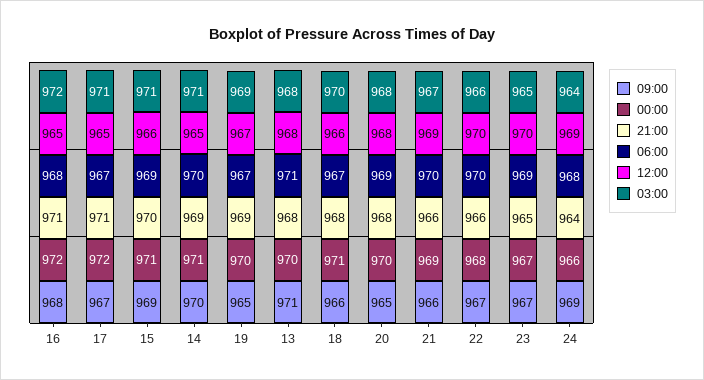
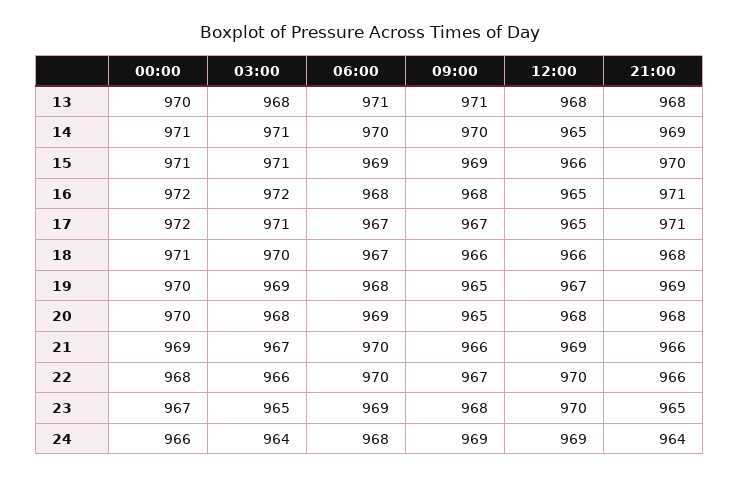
  {
    "09:00": {
      "16": 968,
      "17": 967,
      "15": 969,
      "14": 970,
      "19": 965,
      "13": 971,
      "18": 966,
      "20": 965,
      "21": 966,
      "22": 967,
-     "23": 967,
+     "23": 968,
      "24": 969
    },
    "00:00": {
      "16": 972,
      "17": 972,
      "15": 971,
      "14": 971,
      "19": 970,
      "13": 970,
      "18": 971,
      "20": 970,
      "21": 969,
      "22": 968,
      "23": 967,
      "24": 966
    },
    "21:00": {
      "16": 971,
      "17": 971,
      "15": 970,
      "14": 969,
      "19": 969,
      "13": 968,
      "18": 968,
      "20": 968,
      "21": 966,
      "22": 966,
      "23": 965,
      "24": 964
    },
    "06:00": {
      "16": 968,
      "17": 967,
      "15": 969,
      "14": 970,
-     "19": 967,
+     "19": 968,
      "13": 971,
      "18": 967,
      "20": 969,
      "21": 970,
      "22": 970,
      "23": 969,
      "24": 968
    },
    "12:00": {
      "16": 965,
      "17": 965,
      "15": 966,
      "14": 965,
      "19": 967,
      "13": 968,
      "18": 966,
      "20": 968,
      "21": 969,
      "22": 970,
      "23": 970,
      "24": 969
    },
    "03:00": {
      "16": 972,
      "17": 971,
      "15": 971,
      "14": 971,
      "19": 969,
      "13": 968,
      "18": 970,
      "20": 968,
      "21": 967,
      "22": 966,
      "23": 965,
      "24": 964
    }
  }

